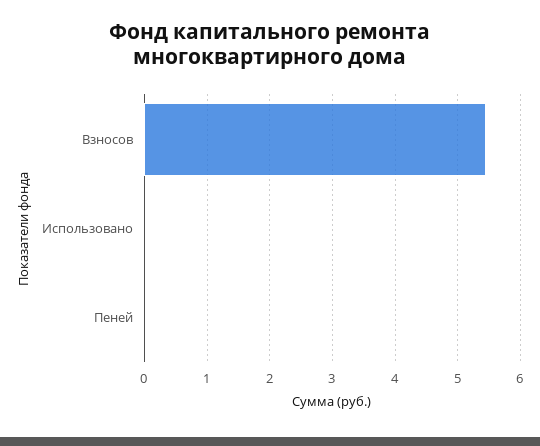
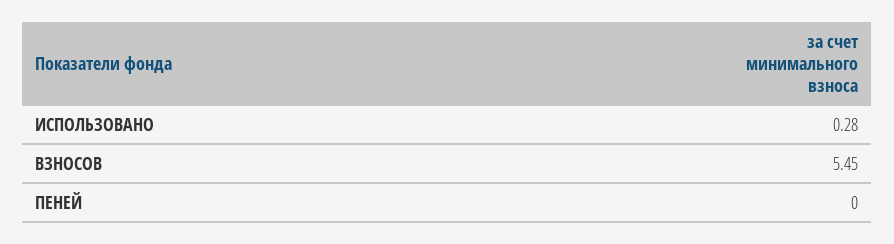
  {
    "Взносов": 5.45,
-   "Использовано": 0,
+   "Использовано": 0.28,
    "Пеней": 0
  }

